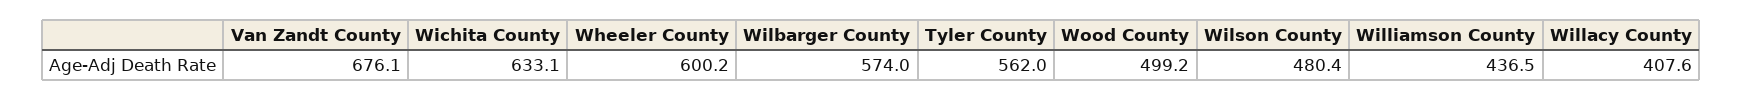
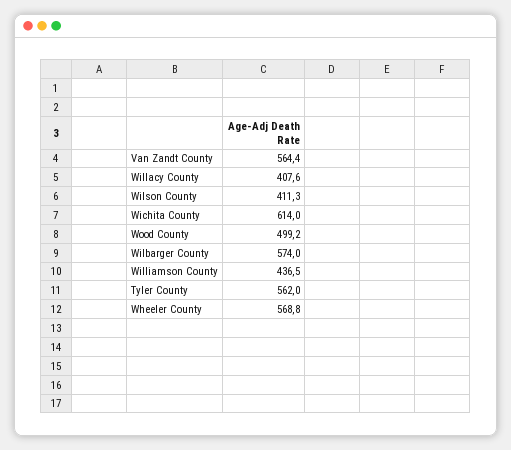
  {
-   "Van Zandt County": 676.1,
+   "Van Zandt County": 564.4,
-   "Wichita County": 633.1,
+   "Wichita County": 614,
-   "Wheeler County": 600.2,
+   "Wheeler County": 568.8,
    "Wilbarger County": 574,
    "Tyler County": 562,
    "Wood County": 499.2,
-   "Wilson County": 480.4,
+   "Wilson County": 411.3,
    "Williamson County": 436.5,
    "Willacy County": 407.6
  }

